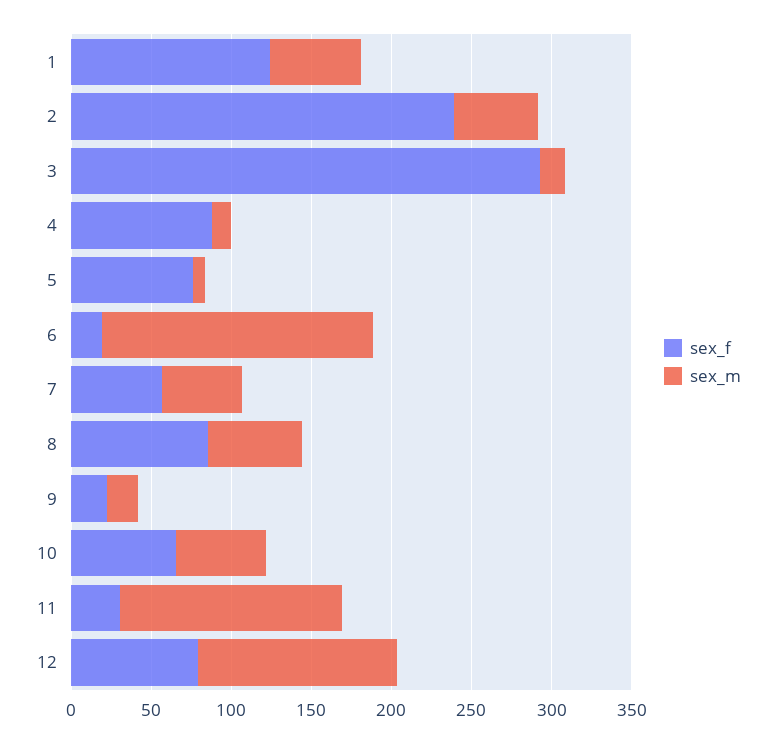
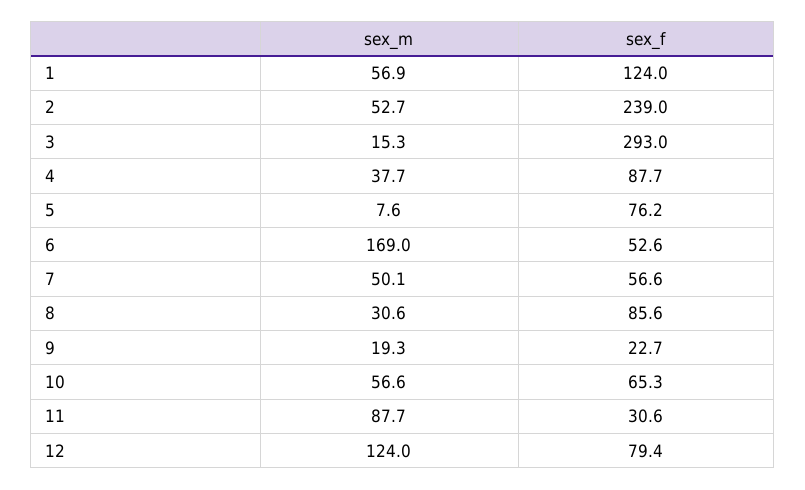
  {
    "sex_f": {
      "1": 124,
      "2": 239,
      "3": 293,
      "4": 87.7,
      "5": 76.2,
-     "6": 20,
+     "6": 52.6,
      "7": 56.6,
      "8": 85.6,
      "9": 22.7,
      "10": 65.3,
      "11": 30.6,
      "12": 79.4
    },
    "sex_m": {
      "1": 56.9,
      "2": 52.7,
      "3": 15.3,
-     "4": 10,
+     "4": 37.7,
      "5": 7.6,
      "6": 169,
      "7": 50.1,
-     "8": 60,
+     "8": 30.6,
      "9": 19.3,
      "10": 56.6,
-     "11": 140,
+     "11": 87.7,
      "12": 124
    }
  }

